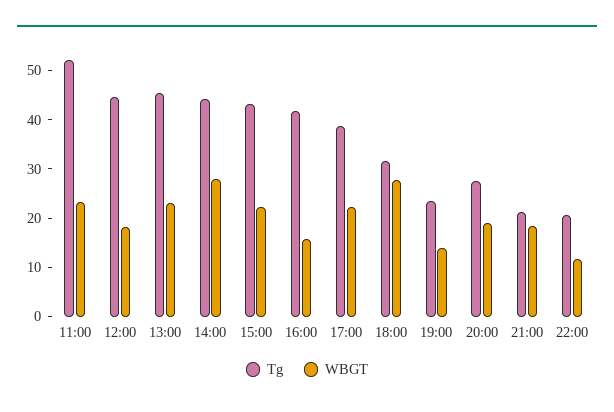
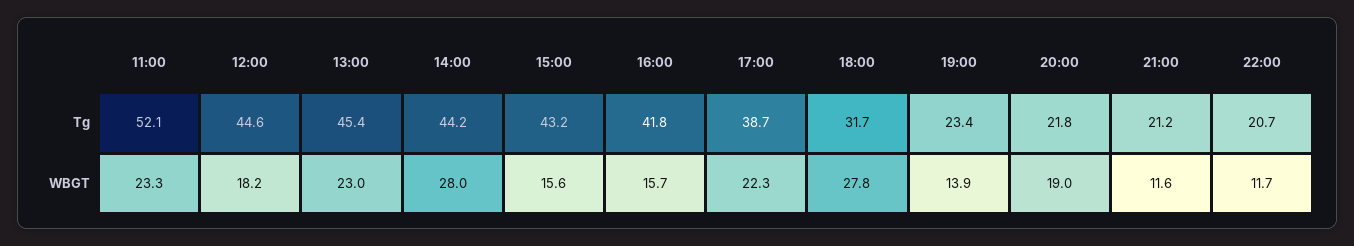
  {
    "Tg": {
      "11:00": 52.1,
      "12:00": 44.6,
      "13:00": 45.4,
      "14:00": 44.2,
      "15:00": 43.2,
      "16:00": 41.8,
      "17:00": 38.7,
      "18:00": 31.7,
      "19:00": 23.4,
-     "20:00": 28,
+     "20:00": 21.8,
      "21:00": 21.2,
      "22:00": 20.7
    },
    "WBGT": {
      "11:00": 23.3,
      "12:00": 18.2,
      "13:00": 23,
      "14:00": 28,
-     "15:00": 22,
+     "15:00": 15.6,
      "16:00": 15.7,
      "17:00": 22.3,
      "18:00": 27.8,
      "19:00": 13.9,
      "20:00": 19,
-     "21:00": 18,
+     "21:00": 11.6,
      "22:00": 11.7
    }
  }

